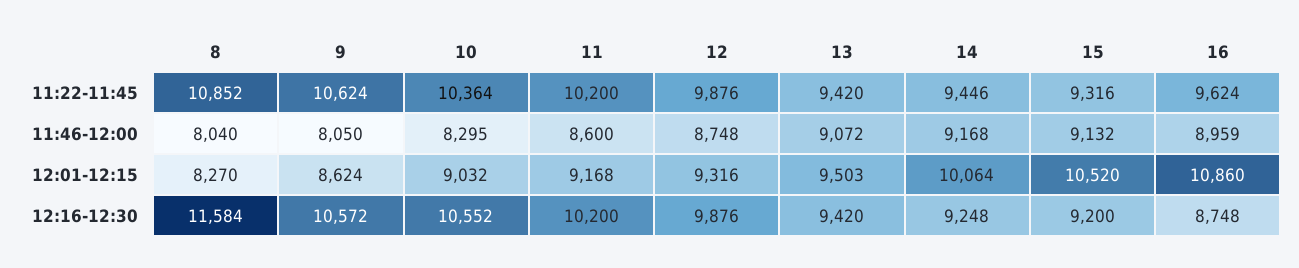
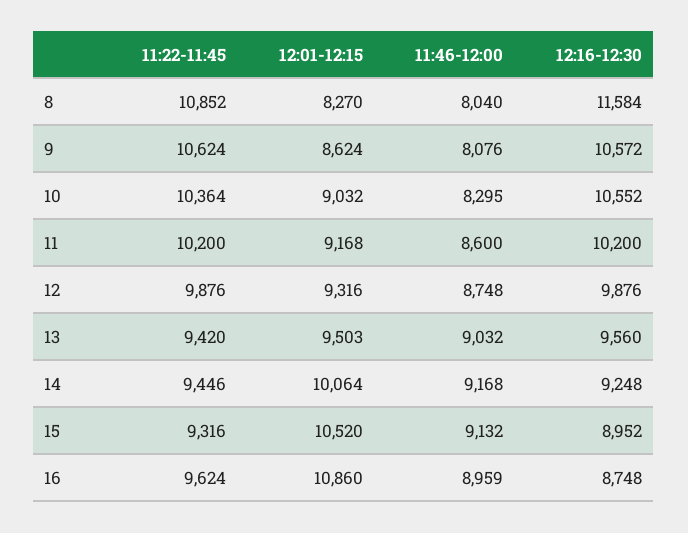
  {
    "8": {
      "11:22-11:45": 10852,
      "11:46-12:00": 8040,
      "12:01-12:15": 8270,
      "12:16-12:30": 11584
    },
    "9": {
      "11:22-11:45": 10624,
-     "11:46-12:00": 8050,
+     "11:46-12:00": 8076,
      "12:01-12:15": 8624,
      "12:16-12:30": 10572
    },
    "10": {
      "11:22-11:45": 10364,
      "11:46-12:00": 8295,
      "12:01-12:15": 9032,
      "12:16-12:30": 10552
    },
    "11": {
      "11:22-11:45": 10200,
      "11:46-12:00": 8600,
      "12:01-12:15": 9168,
      "12:16-12:30": 10200
    },
    "12": {
      "11:22-11:45": 9876,
      "11:46-12:00": 8748,
      "12:01-12:15": 9316,
      "12:16-12:30": 9876
    },
    "13": {
      "11:22-11:45": 9420,
-     "11:46-12:00": 9072,
+     "11:46-12:00": 9032,
      "12:01-12:15": 9503,
-     "12:16-12:30": 9420
+     "12:16-12:30": 9560
    },
    "14": {
      "11:22-11:45": 9446,
      "11:46-12:00": 9168,
      "12:01-12:15": 10064,
      "12:16-12:30": 9248
    },
    "15": {
      "11:22-11:45": 9316,
      "11:46-12:00": 9132,
      "12:01-12:15": 10520,
-     "12:16-12:30": 9200
+     "12:16-12:30": 8952
    },
    "16": {
      "11:22-11:45": 9624,
      "11:46-12:00": 8959,
      "12:01-12:15": 10860,
      "12:16-12:30": 8748
    }
  }

